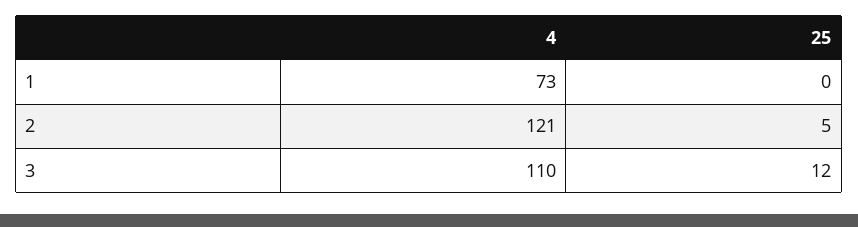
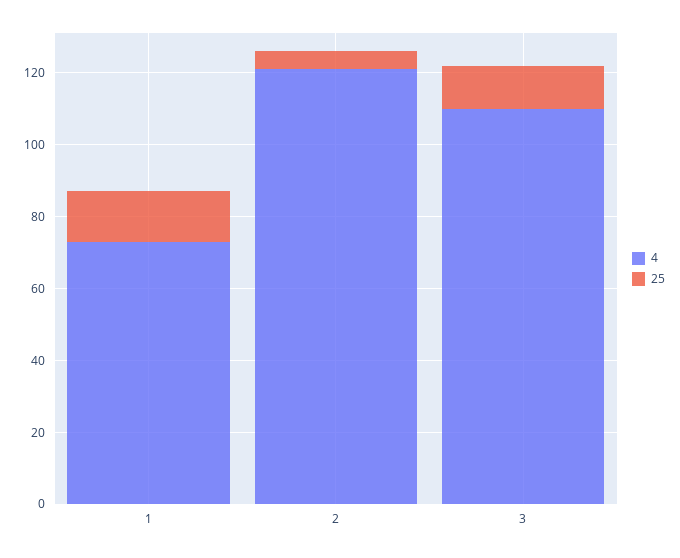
  {
    "4": {
      "1": 73,
      "2": 121,
      "3": 110
    },
    "25": {
-     "1": 0,
+     "1": 15,
      "2": 5,
      "3": 12
    }
  }

